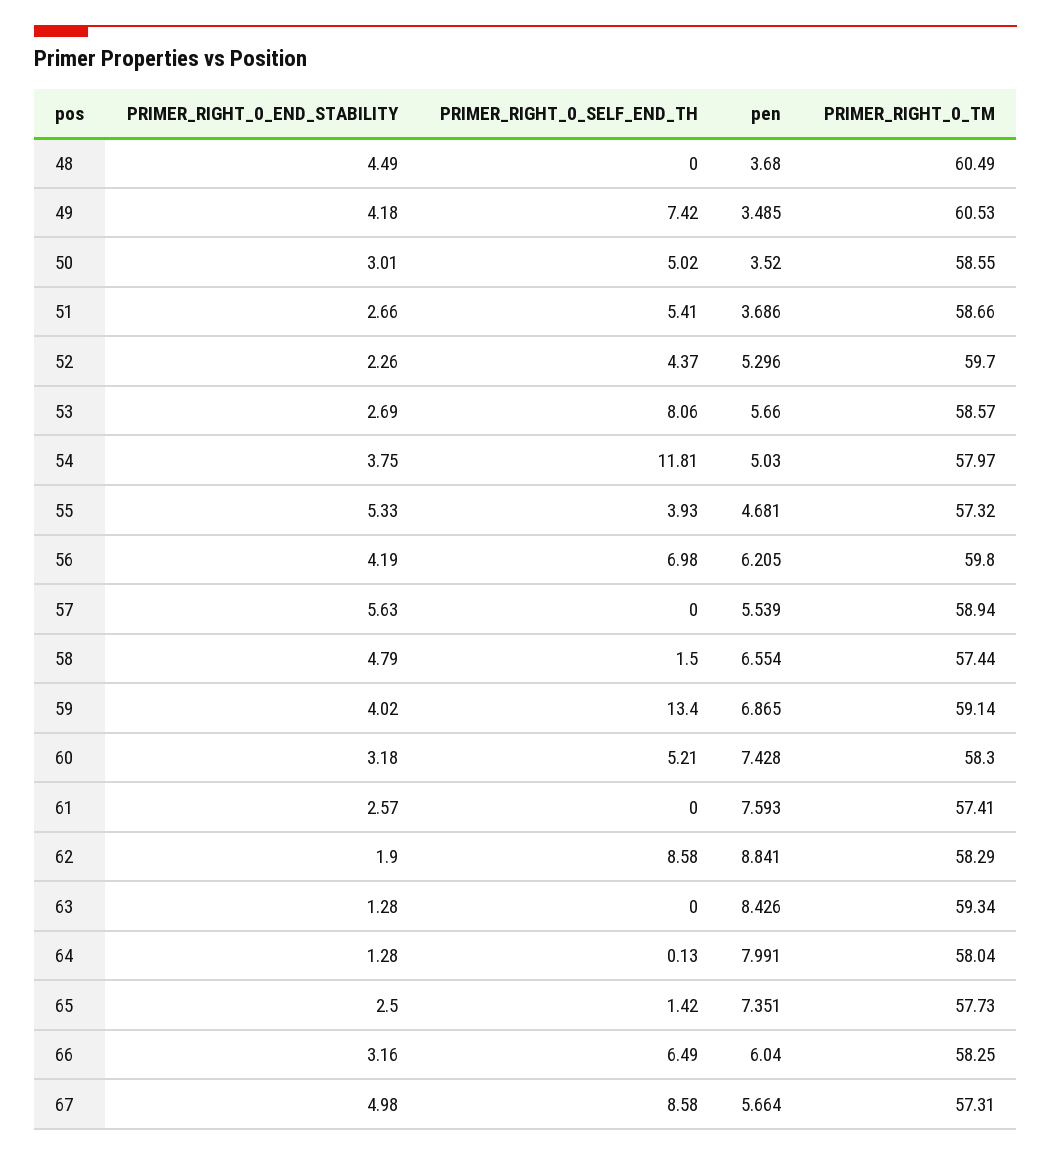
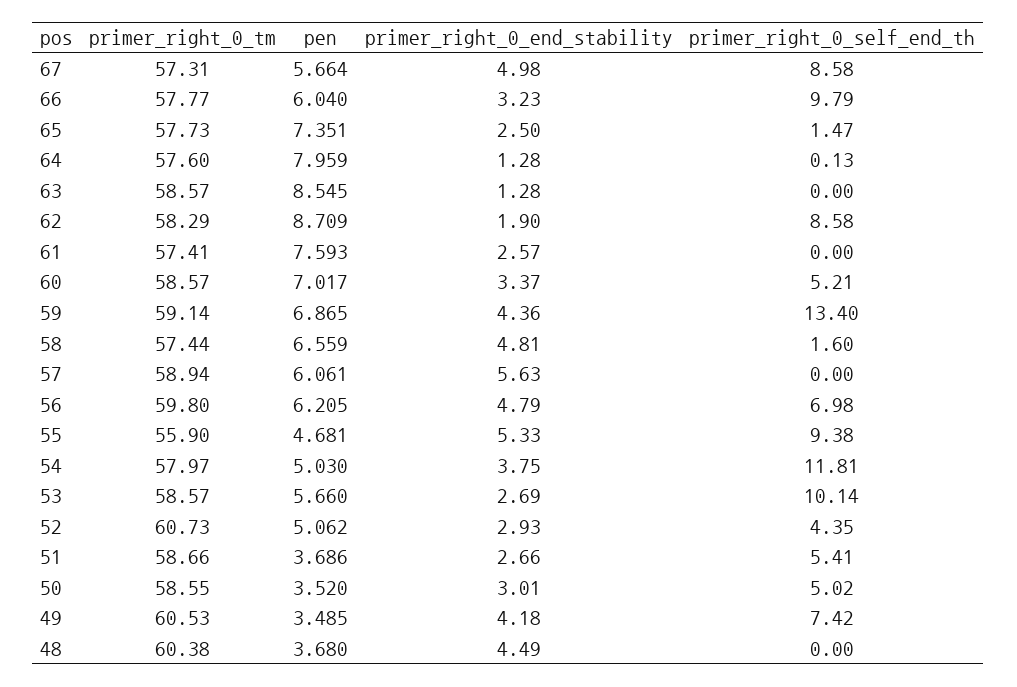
  {
    "PRIMER_RIGHT_0_END_STABILITY": {
      "48": 4.49,
      "49": 4.18,
      "50": 3.01,
      "51": 2.66,
-     "52": 2.26,
+     "52": 2.93,
      "53": 2.69,
      "54": 3.75,
      "55": 5.33,
-     "56": 4.19,
+     "56": 4.79,
      "57": 5.63,
-     "58": 4.79,
+     "58": 4.81,
-     "59": 4.02,
+     "59": 4.36,
-     "60": 3.18,
+     "60": 3.37,
      "61": 2.57,
      "62": 1.9,
      "63": 1.28,
      "64": 1.28,
      "65": 2.5,
-     "66": 3.16,
+     "66": 3.23,
      "67": 4.98
    },
    "PRIMER_RIGHT_0_SELF_END_TH": {
      "48": 0,
      "49": 7.42,
      "50": 5.02,
      "51": 5.41,
-     "52": 4.37,
+     "52": 4.35,
-     "53": 8.06,
+     "53": 10.14,
      "54": 11.81,
-     "55": 3.93,
+     "55": 9.38,
      "56": 6.98,
      "57": 0,
-     "58": 1.5,
+     "58": 1.6,
      "59": 13.4,
      "60": 5.21,
      "61": 0,
      "62": 8.58,
      "63": 0,
      "64": 0.13,
-     "65": 1.42,
+     "65": 1.47,
-     "66": 6.49,
+     "66": 9.79,
      "67": 8.58
    },
    "pen": {
      "48": 3.68,
      "49": 3.485,
      "50": 3.52,
      "51": 3.686,
-     "52": 5.296,
+     "52": 5.062,
      "53": 5.66,
      "54": 5.03,
      "55": 4.681,
      "56": 6.205,
-     "57": 5.539,
+     "57": 6.061,
-     "58": 6.554,
+     "58": 6.559,
      "59": 6.865,
-     "60": 7.428,
+     "60": 7.017,
      "61": 7.593,
-     "62": 8.841,
+     "62": 8.709,
-     "63": 8.426,
+     "63": 8.545,
-     "64": 7.991,
+     "64": 7.959,
      "65": 7.351,
      "66": 6.04,
      "67": 5.664
    },
    "PRIMER_RIGHT_0_TM": {
-     "48": 60.49,
+     "48": 60.38,
      "49": 60.53,
      "50": 58.55,
      "51": 58.66,
-     "52": 59.7,
+     "52": 60.73,
      "53": 58.57,
      "54": 57.97,
-     "55": 57.32,
+     "55": 55.9,
      "56": 59.8,
      "57": 58.94,
      "58": 57.44,
      "59": 59.14,
-     "60": 58.3,
+     "60": 58.57,
      "61": 57.41,
      "62": 58.29,
-     "63": 59.34,
+     "63": 58.57,
-     "64": 58.04,
+     "64": 57.6,
      "65": 57.73,
-     "66": 58.25,
+     "66": 57.77,
      "67": 57.31
    }
  }

